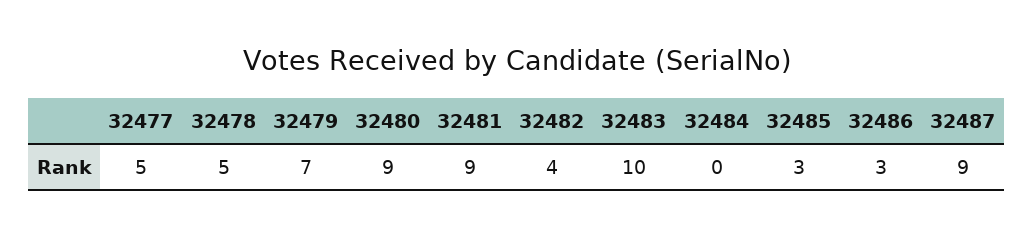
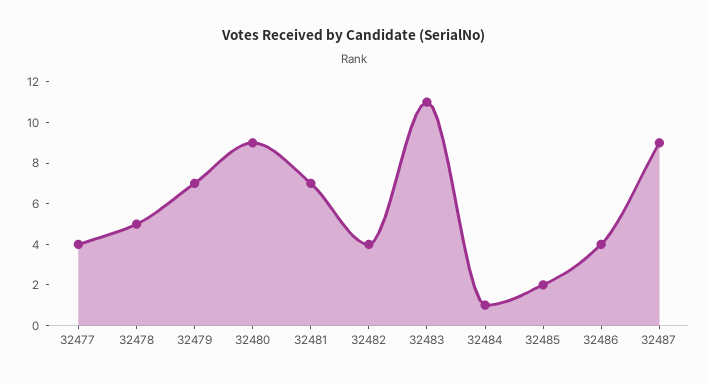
  {
-   "32477": 5,
+   "32477": 4,
    "32478": 5,
    "32479": 7,
    "32480": 9,
-   "32481": 9,
+   "32481": 7,
    "32482": 4,
-   "32483": 10,
+   "32483": 11,
-   "32484": 0,
+   "32484": 1,
-   "32485": 3,
+   "32485": 2,
-   "32486": 3,
+   "32486": 4,
    "32487": 9
  }

